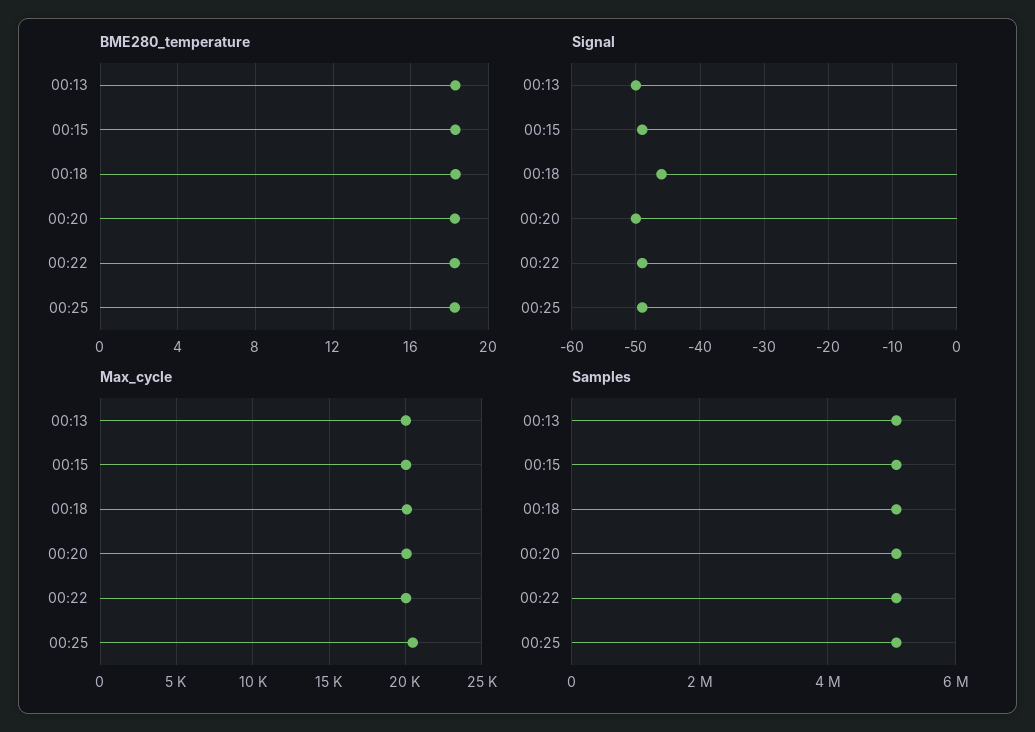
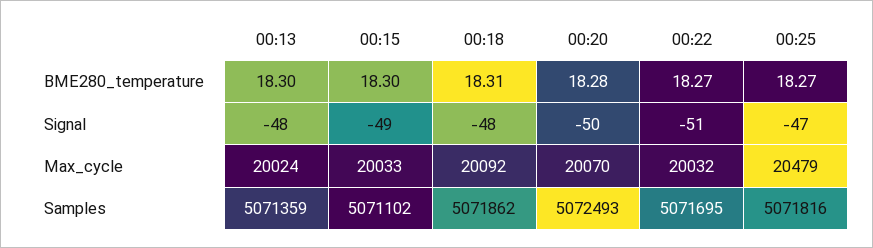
  {
    "BME280_temperature": {
      "00:13": 18.3,
      "00:15": 18.3,
      "00:18": 18.31,
      "00:20": 18.28,
      "00:22": 18.27,
      "00:25": 18.27
    },
    "Signal": {
-     "00:13": -50,
+     "00:13": -48,
      "00:15": -49,
-     "00:18": -46,
+     "00:18": -48,
      "00:20": -50,
-     "00:22": -49,
+     "00:22": -51,
-     "00:25": -49
+     "00:25": -47
    },
    "Max_cycle": {
      "00:13": 20024,
      "00:15": 20033,
      "00:18": 20092,
      "00:20": 20070,
      "00:22": 20032,
      "00:25": 20479
    },
    "Samples": {
      "00:13": 5071359,
      "00:15": 5071102,
      "00:18": 5071862,
      "00:20": 5072493,
      "00:22": 5071695,
      "00:25": 5071816
    }
  }

